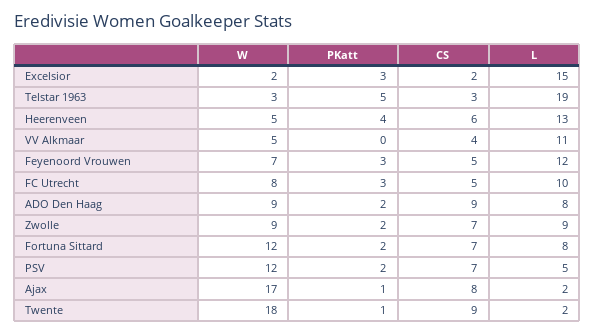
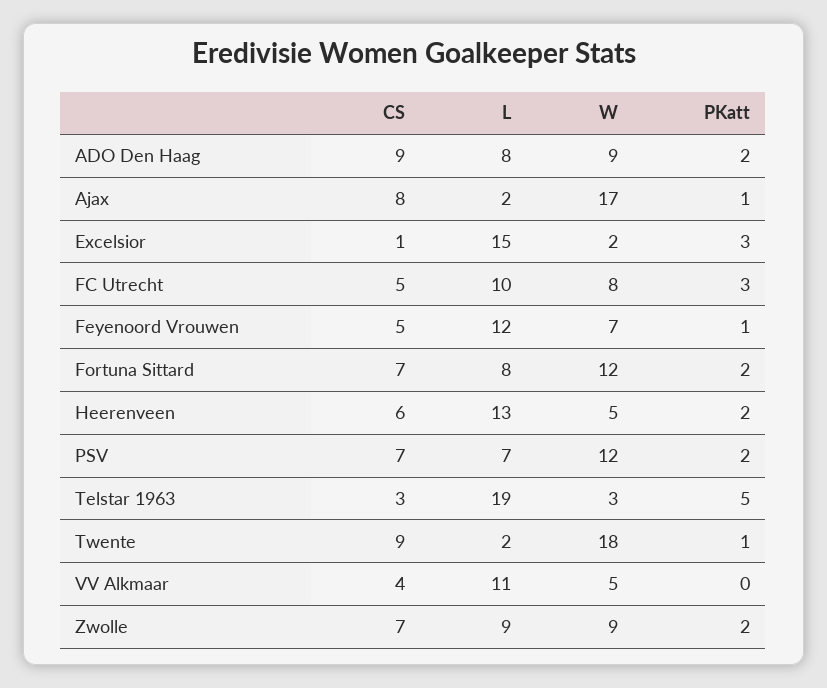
  {
    "W": {
      "Excelsior": 2,
      "Telstar 1963": 3,
      "Heerenveen": 5,
      "VV Alkmaar": 5,
      "Feyenoord Vrouwen": 7,
      "FC Utrecht": 8,
      "ADO Den Haag": 9,
      "Zwolle": 9,
      "Fortuna Sittard": 12,
      "PSV": 12,
      "Ajax": 17,
      "Twente": 18
    },
    "PKatt": {
      "Excelsior": 3,
      "Telstar 1963": 5,
-     "Heerenveen": 4,
+     "Heerenveen": 2,
      "VV Alkmaar": 0,
-     "Feyenoord Vrouwen": 3,
+     "Feyenoord Vrouwen": 1,
      "FC Utrecht": 3,
      "ADO Den Haag": 2,
      "Zwolle": 2,
      "Fortuna Sittard": 2,
      "PSV": 2,
      "Ajax": 1,
      "Twente": 1
    },
    "CS": {
-     "Excelsior": 2,
+     "Excelsior": 1,
      "Telstar 1963": 3,
      "Heerenveen": 6,
      "VV Alkmaar": 4,
      "Feyenoord Vrouwen": 5,
      "FC Utrecht": 5,
      "ADO Den Haag": 9,
      "Zwolle": 7,
      "Fortuna Sittard": 7,
      "PSV": 7,
      "Ajax": 8,
      "Twente": 9
    },
    "L": {
      "Excelsior": 15,
      "Telstar 1963": 19,
      "Heerenveen": 13,
      "VV Alkmaar": 11,
      "Feyenoord Vrouwen": 12,
      "FC Utrecht": 10,
      "ADO Den Haag": 8,
      "Zwolle": 9,
      "Fortuna Sittard": 8,
-     "PSV": 5,
+     "PSV": 7,
      "Ajax": 2,
      "Twente": 2
    }
  }

